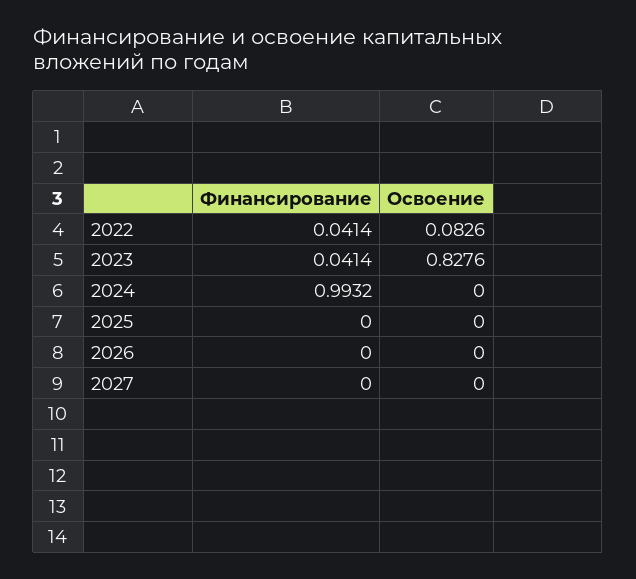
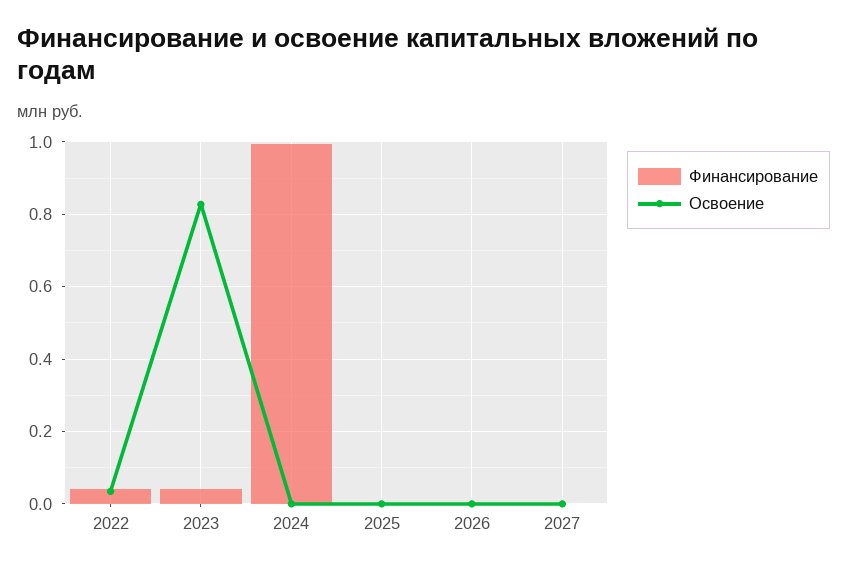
  {
    "Финансирование": {
      "2022": 0.0414,
      "2023": 0.0414,
      "2024": 0.9932,
      "2025": 0,
      "2026": 0,
      "2027": 0
    },
    "Освоение": {
-     "2022": 0.0826,
+     "2022": 0.04,
      "2023": 0.8276,
      "2024": 0,
      "2025": 0,
      "2026": 0,
      "2027": 0
    }
  }

